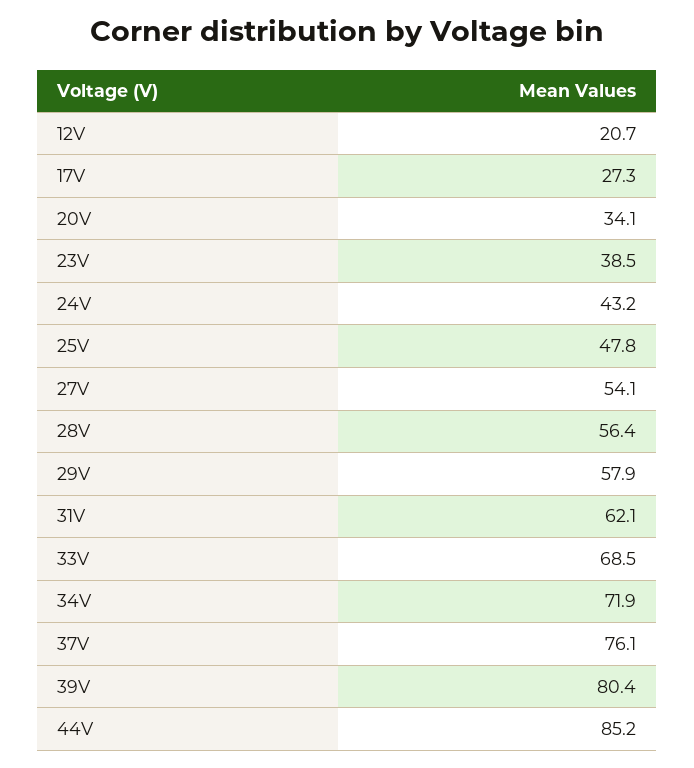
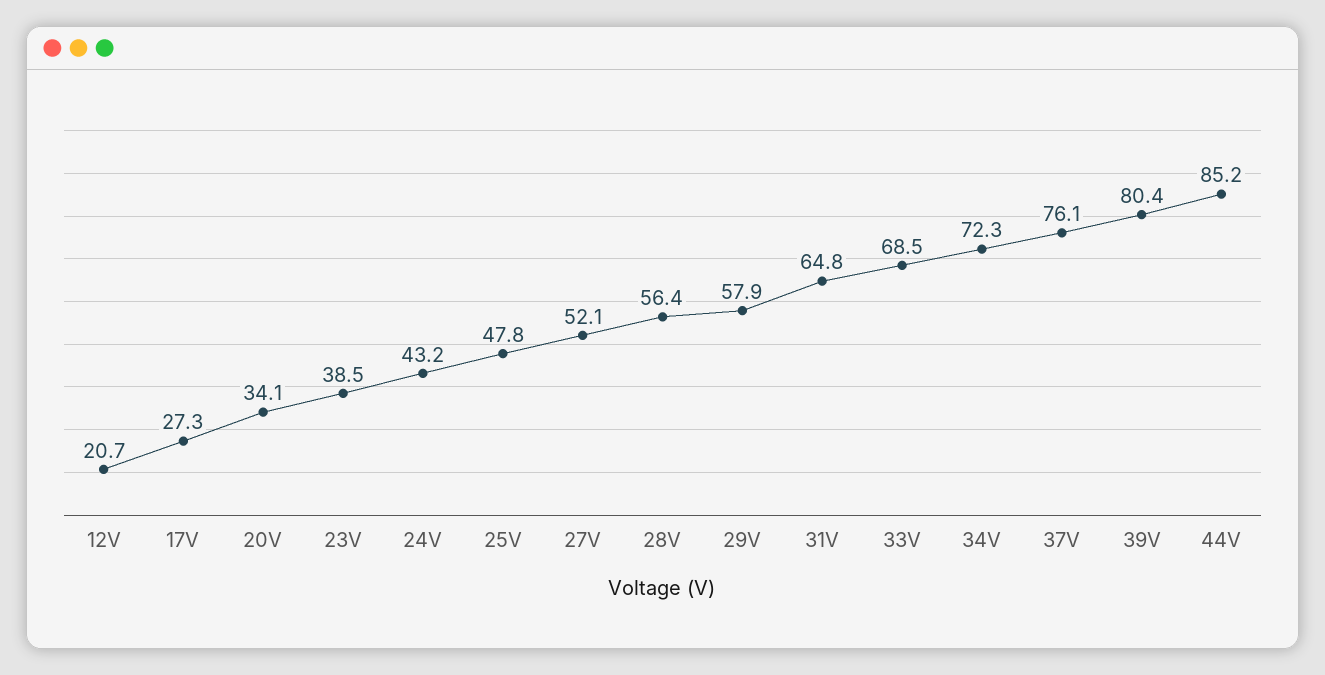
  {
    "12V": 20.7,
    "17V": 27.3,
    "20V": 34.1,
    "23V": 38.5,
    "24V": 43.2,
    "25V": 47.8,
-   "27V": 54.1,
+   "27V": 52.1,
    "28V": 56.4,
    "29V": 57.9,
-   "31V": 62.1,
+   "31V": 64.8,
    "33V": 68.5,
-   "34V": 71.9,
+   "34V": 72.3,
    "37V": 76.1,
    "39V": 80.4,
    "44V": 85.2
  }

